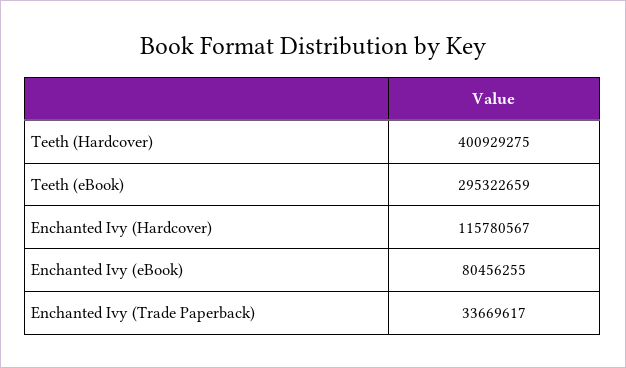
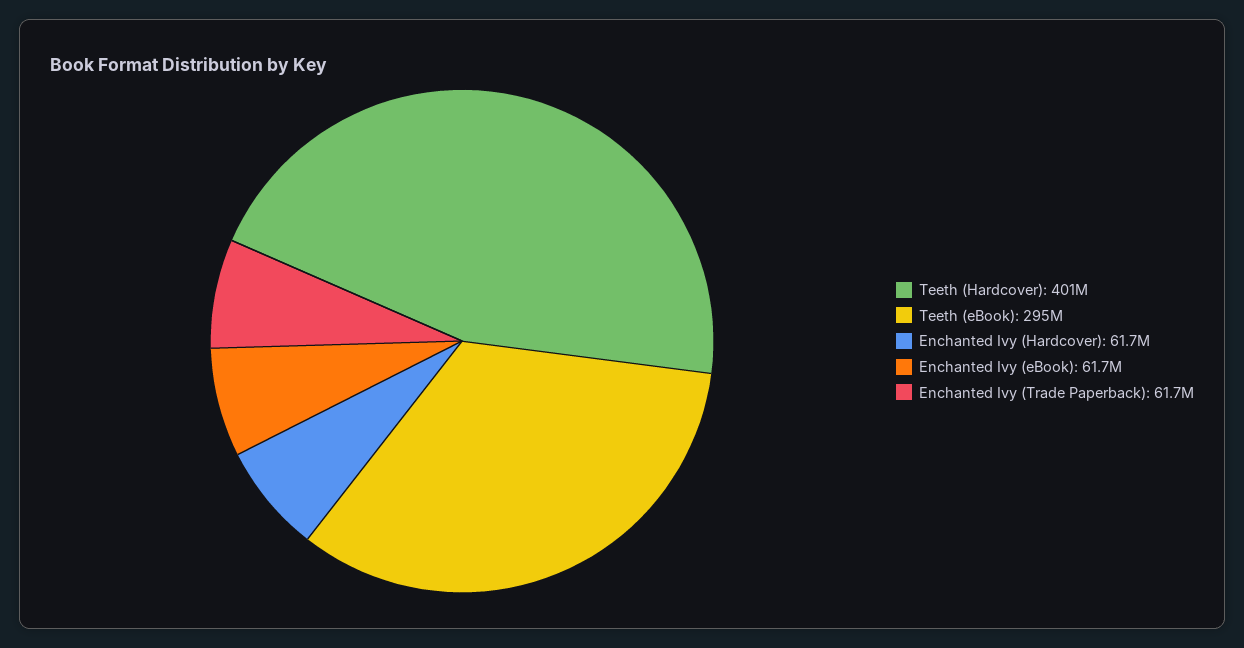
  {
    "Teeth (Hardcover)": 400929275,
    "Teeth (eBook)": 295322659,
-   "Enchanted Ivy (Hardcover)": 115780567,
+   "Enchanted Ivy (Hardcover)": 61700000,
-   "Enchanted Ivy (eBook)": 80456255,
+   "Enchanted Ivy (eBook)": 61700000,
-   "Enchanted Ivy (Trade Paperback)": 33669617
+   "Enchanted Ivy (Trade Paperback)": 61700000
  }

